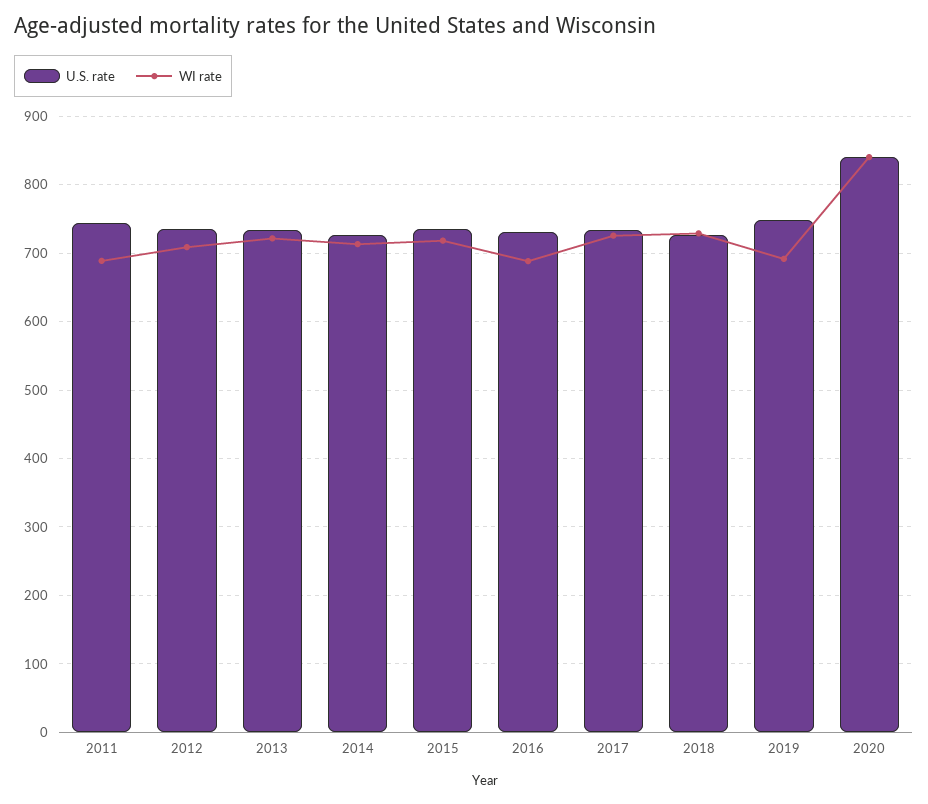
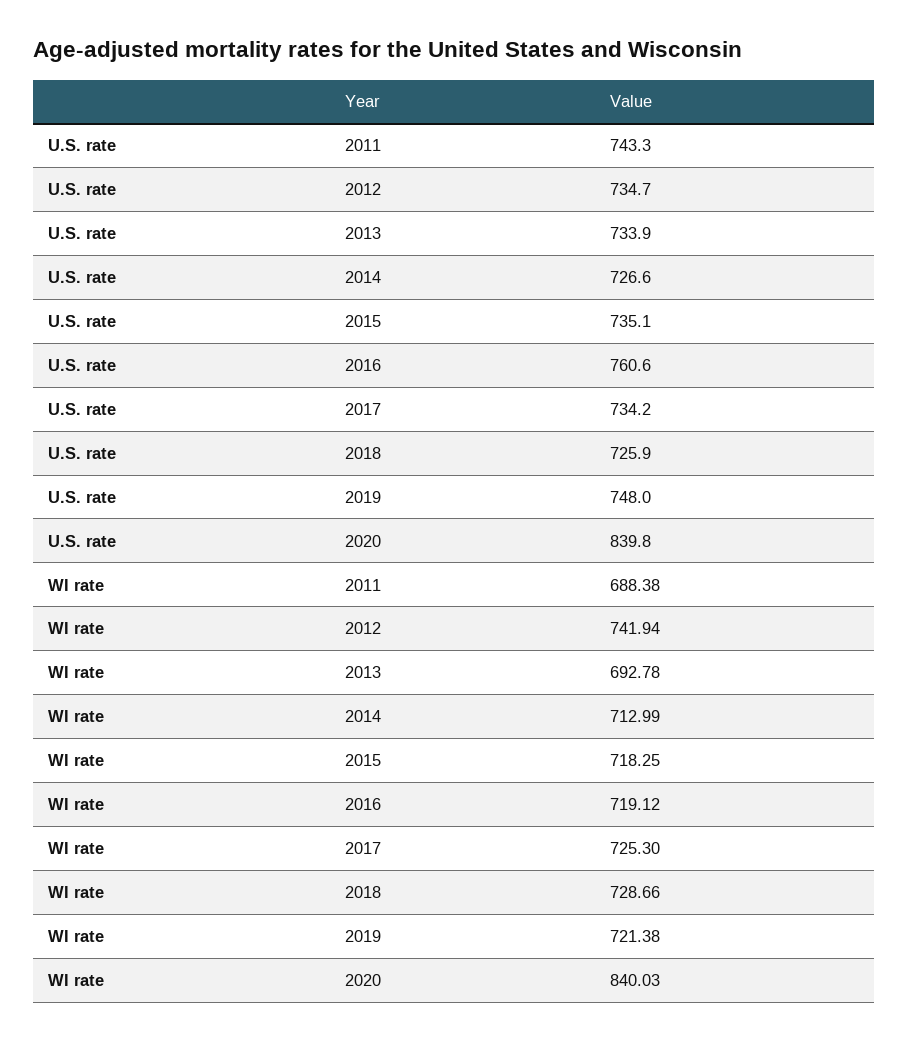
  {
    "U.S. rate": {
      "2011": 743.3,
      "2012": 734.7,
      "2013": 733.9,
      "2014": 726.6,
      "2015": 735.1,
-     "2016": 730,
+     "2016": 760.6,
      "2017": 734.2,
      "2018": 725.9,
      "2019": 748,
      "2020": 839.8
    },
    "WI rate": {
      "2011": 688.38,
-     "2012": 710,
+     "2012": 741.94,
-     "2013": 720,
+     "2013": 692.78,
      "2014": 712.99,
      "2015": 718.25,
-     "2016": 690,
+     "2016": 719.12,
      "2017": 725.3,
      "2018": 728.66,
-     "2019": 690,
+     "2019": 721.38,
      "2020": 840.03
    }
  }

